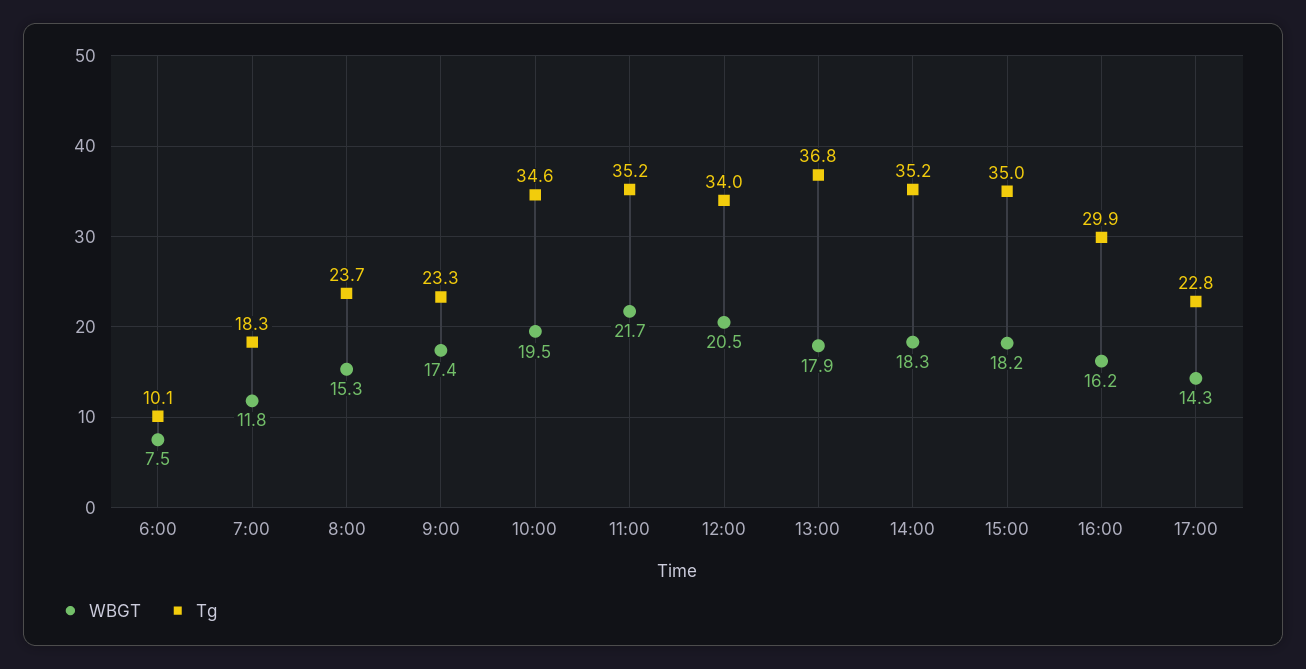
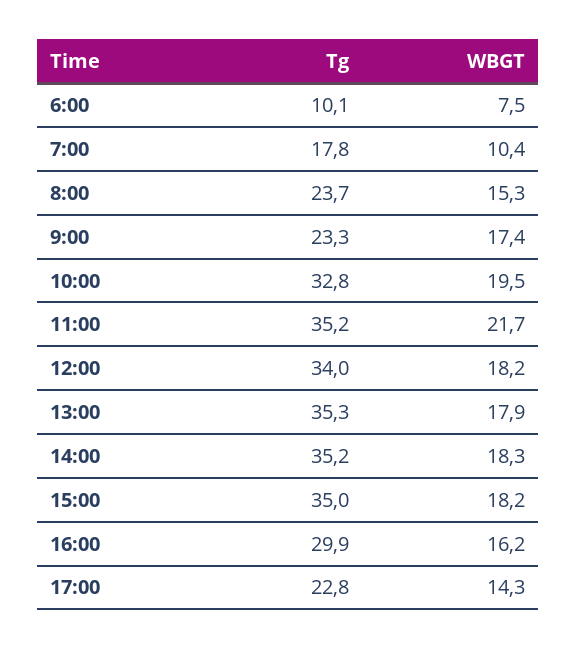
  {
    "WBGT": {
      "6:00": 7.5,
-     "7:00": 11.8,
+     "7:00": 10.4,
      "8:00": 15.3,
      "9:00": 17.4,
      "10:00": 19.5,
      "11:00": 21.7,
-     "12:00": 20.5,
+     "12:00": 18.2,
      "13:00": 17.9,
      "14:00": 18.3,
      "15:00": 18.2,
      "16:00": 16.2,
      "17:00": 14.3
    },
    "Tg": {
      "6:00": 10.1,
-     "7:00": 18.3,
+     "7:00": 17.8,
      "8:00": 23.7,
      "9:00": 23.3,
-     "10:00": 34.6,
+     "10:00": 32.8,
      "11:00": 35.2,
      "12:00": 34,
-     "13:00": 36.8,
+     "13:00": 35.3,
      "14:00": 35.2,
      "15:00": 35,
      "16:00": 29.9,
      "17:00": 22.8
    }
  }

